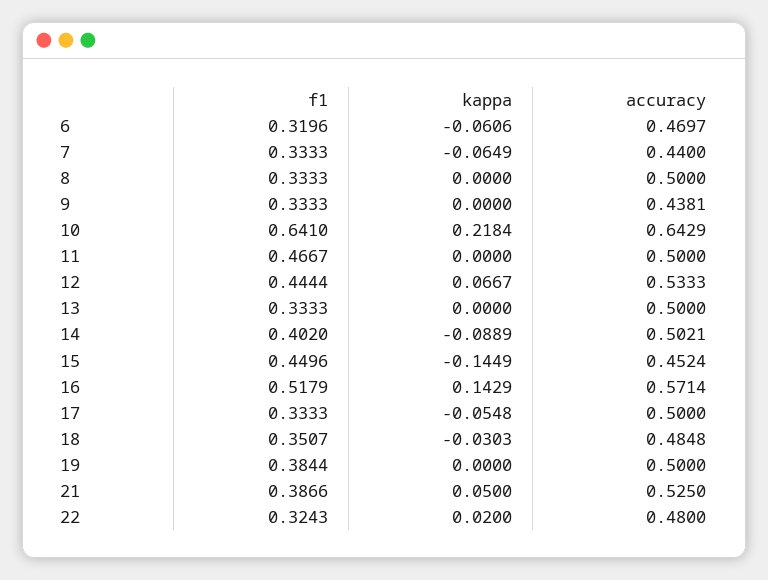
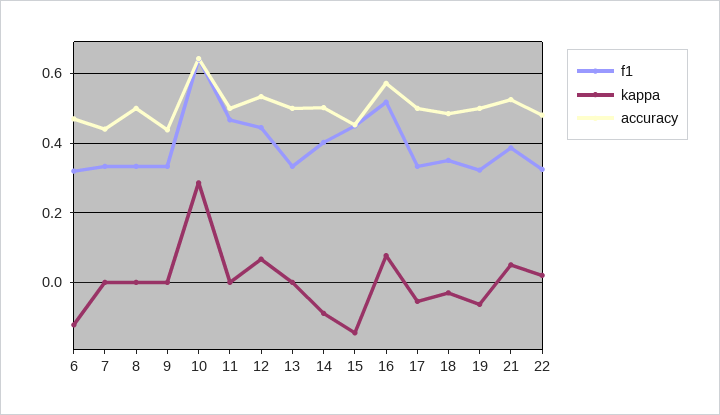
  {
    "f1": {
      "6": 0.3196,
      "7": 0.3333,
      "8": 0.3333,
      "9": 0.3333,
      "10": 0.641,
      "11": 0.4667,
      "12": 0.4444,
      "13": 0.3333,
      "14": 0.402,
      "15": 0.4496,
      "16": 0.5179,
      "17": 0.3333,
      "18": 0.3507,
-     "19": 0.3844,
+     "19": 0.32,
      "21": 0.3866,
      "22": 0.3243
    },
    "kappa": {
-     "6": -0.0606,
+     "6": -0.12,
-     "7": -0.0649,
+     "7": 0,
      "8": 0,
      "9": 0,
-     "10": 0.2184,
+     "10": 0.28,
      "11": 0,
      "12": 0.0667,
      "13": 0,
      "14": -0.0889,
      "15": -0.1449,
-     "16": 0.1429,
+     "16": 0.08,
      "17": -0.0548,
      "18": -0.0303,
-     "19": 0,
+     "19": -0.06,
      "21": 0.05,
      "22": 0.02
    },
    "accuracy": {
      "6": 0.4697,
      "7": 0.44,
      "8": 0.5,
      "9": 0.4381,
      "10": 0.6429,
      "11": 0.5,
      "12": 0.5333,
      "13": 0.5,
      "14": 0.5021,
      "15": 0.4524,
      "16": 0.5714,
      "17": 0.5,
      "18": 0.4848,
      "19": 0.5,
      "21": 0.525,
      "22": 0.48
    }
  }

